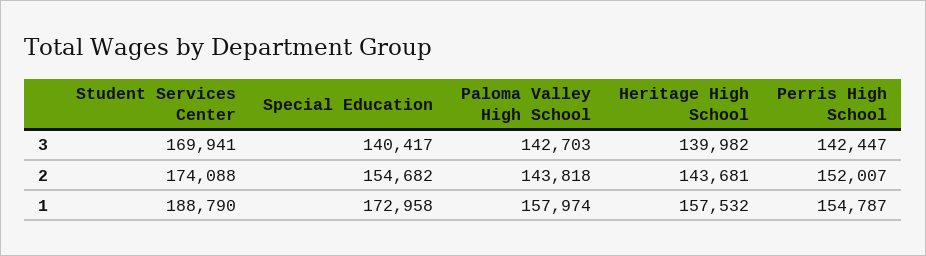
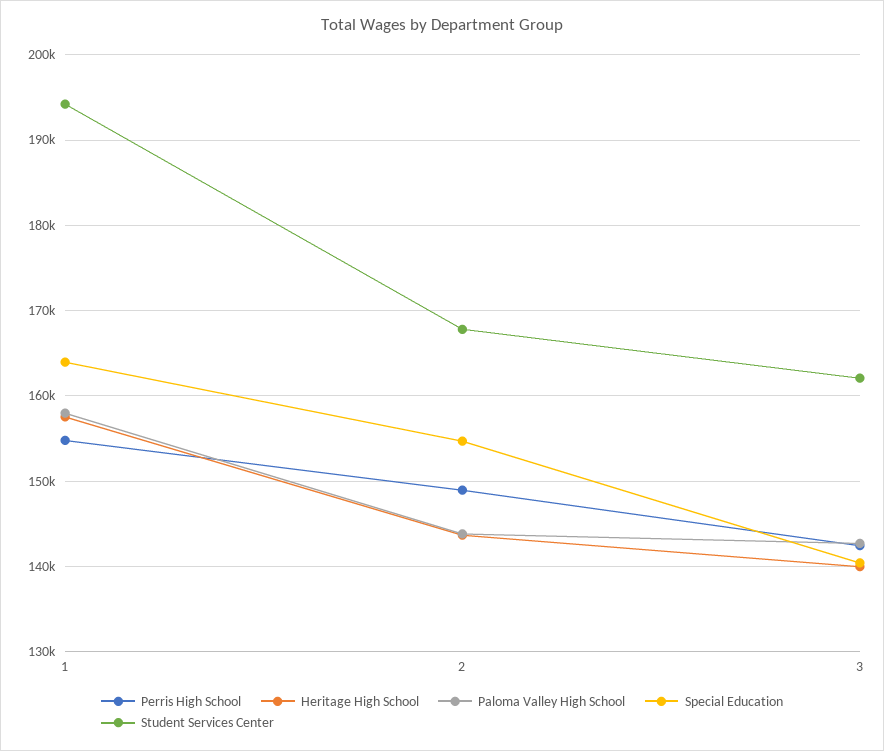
  {
    "Student Services Center": {
-     "3": 169941,
+     "3": 162000,
-     "2": 174088,
+     "2": 168000,
-     "1": 188790
+     "1": 194000
    },
    "Special Education": {
      "3": 140417,
      "2": 154682,
-     "1": 172958
+     "1": 164000
    },
    "Paloma Valley High School": {
      "3": 142703,
      "2": 143818,
      "1": 157974
    },
    "Heritage High School": {
      "3": 139982,
      "2": 143681,
      "1": 157532
    },
    "Perris High School": {
      "3": 142447,
-     "2": 152007,
+     "2": 149000,
      "1": 154787
    }
  }

